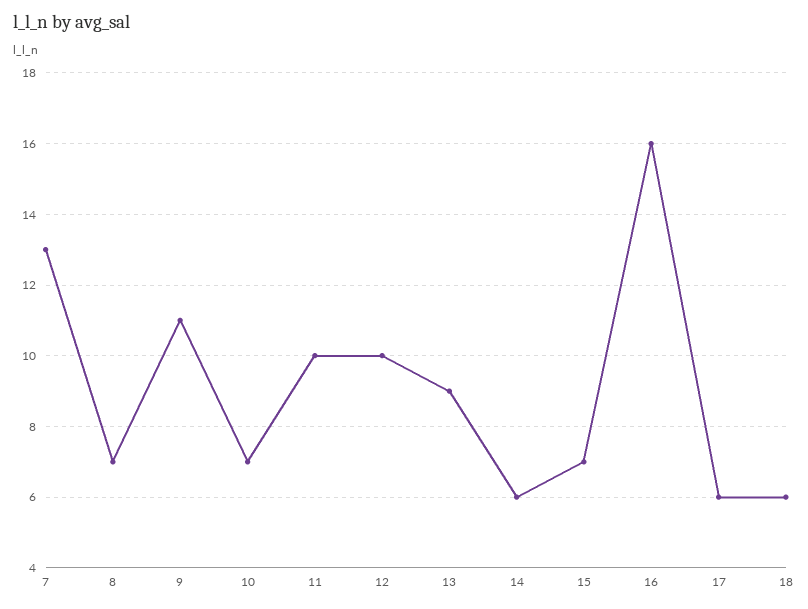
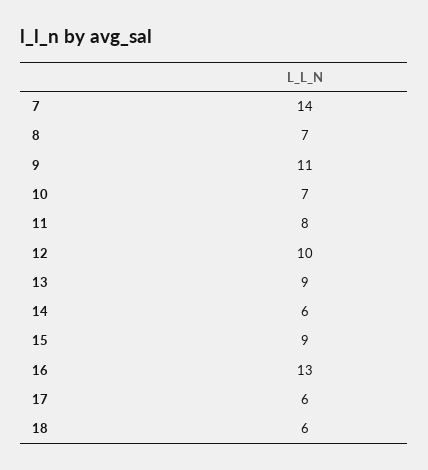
  {
-   "7": 13,
+   "7": 14,
    "8": 7,
    "9": 11,
    "10": 7,
-   "11": 10,
+   "11": 8,
    "12": 10,
    "13": 9,
    "14": 6,
-   "15": 7,
+   "15": 9,
-   "16": 16,
+   "16": 13,
    "17": 6,
    "18": 6
  }

